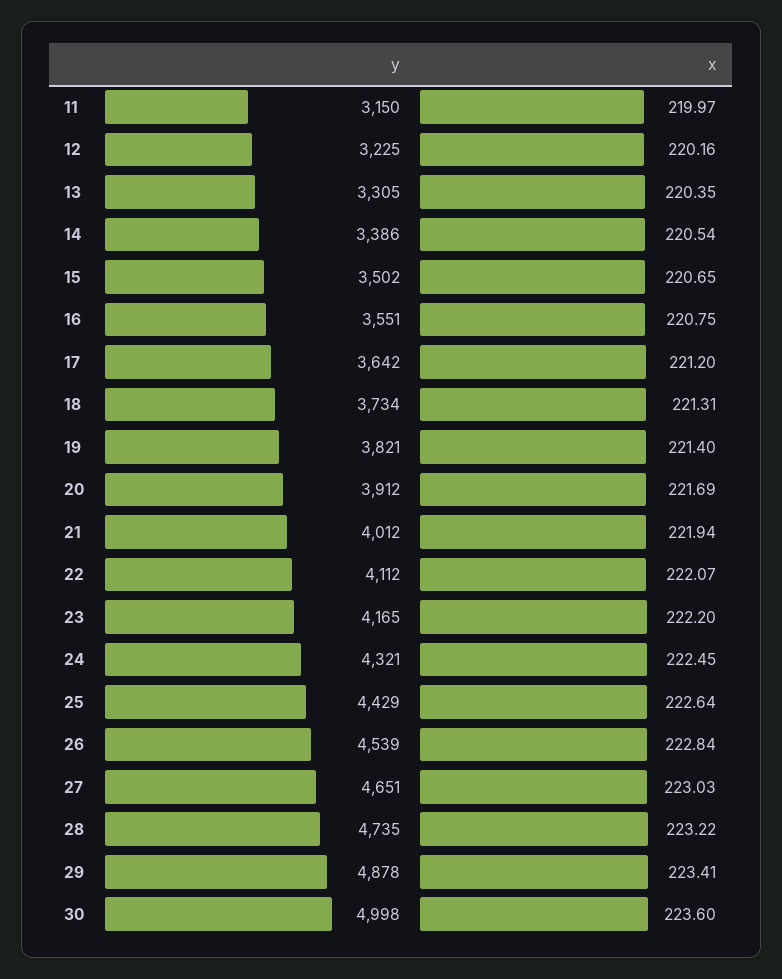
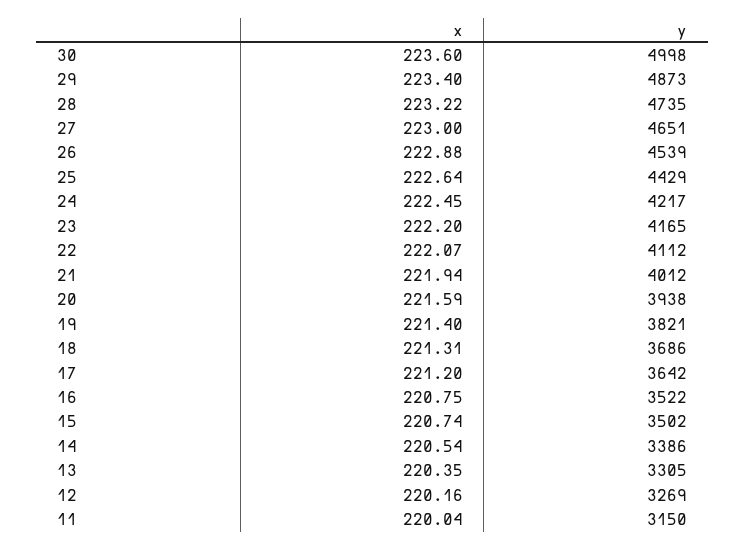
  {
    "y": {
      "11": 3150,
-     "12": 3225,
+     "12": 3269,
      "13": 3305,
      "14": 3386,
      "15": 3502,
-     "16": 3551,
+     "16": 3522,
      "17": 3642,
-     "18": 3734,
+     "18": 3686,
      "19": 3821,
-     "20": 3912,
+     "20": 3938,
      "21": 4012,
      "22": 4112,
      "23": 4165,
-     "24": 4321,
+     "24": 4217,
      "25": 4429,
      "26": 4539,
      "27": 4651,
      "28": 4735,
-     "29": 4878,
+     "29": 4873,
      "30": 4998
    },
    "x": {
-     "11": 219.97,
+     "11": 220.04,
      "12": 220.16,
      "13": 220.35,
      "14": 220.54,
-     "15": 220.65,
+     "15": 220.74,
      "16": 220.75,
      "17": 221.2,
      "18": 221.31,
      "19": 221.4,
-     "20": 221.69,
+     "20": 221.59,
      "21": 221.94,
      "22": 222.07,
      "23": 222.2,
      "24": 222.45,
      "25": 222.64,
-     "26": 222.84,
+     "26": 222.88,
-     "27": 223.03,
+     "27": 223,
      "28": 223.22,
-     "29": 223.41,
+     "29": 223.4,
      "30": 223.6
    }
  }

